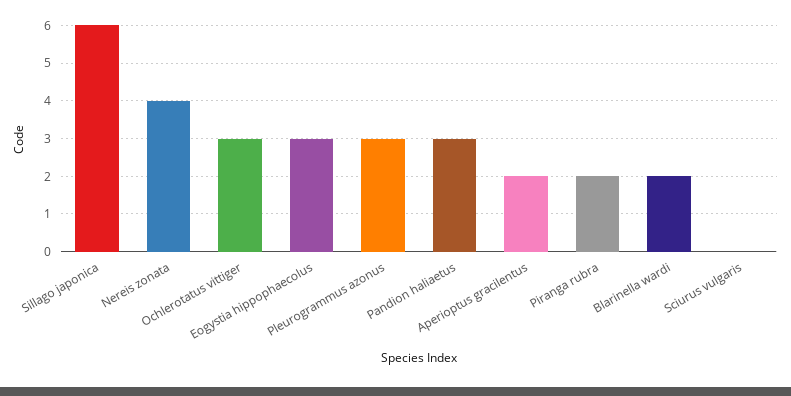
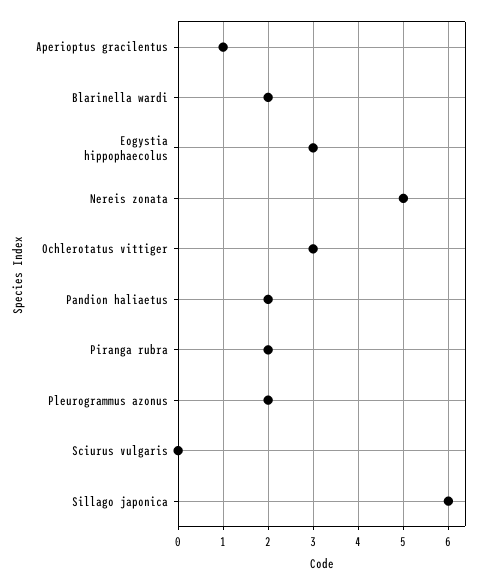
  {
    "Sillago japonica": 6,
-   "Nereis zonata": 4,
+   "Nereis zonata": 5,
    "Ochlerotatus vittiger": 3,
    "Eogystia hippophaecolus": 3,
-   "Pleurogrammus azonus": 3,
+   "Pleurogrammus azonus": 2,
-   "Pandion haliaetus": 3,
+   "Pandion haliaetus": 2,
-   "Aperioptus gracilentus": 2,
+   "Aperioptus gracilentus": 1,
    "Piranga rubra": 2,
    "Blarinella wardi": 2,
    "Sciurus vulgaris": 0
  }

